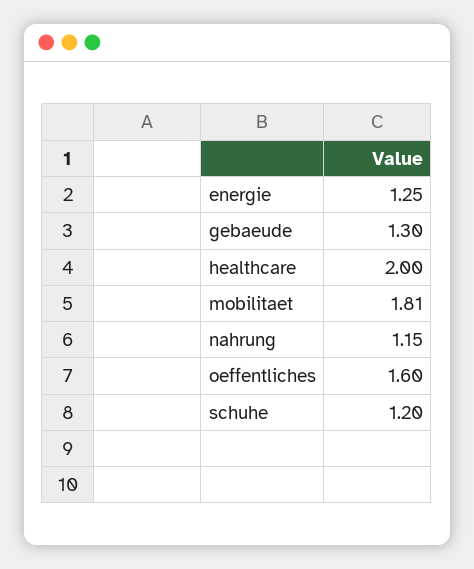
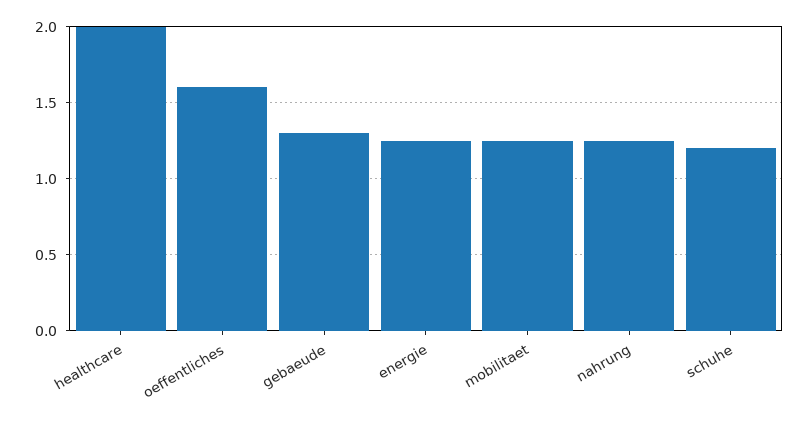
  {
    "energie": 1.25,
    "gebaeude": 1.3,
    "healthcare": 2,
-   "mobilitaet": 1.81,
+   "mobilitaet": 1.25,
-   "nahrung": 1.15,
+   "nahrung": 1.25,
    "oeffentliches": 1.6,
    "schuhe": 1.2
  }

